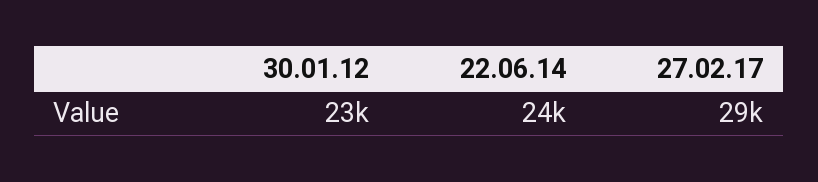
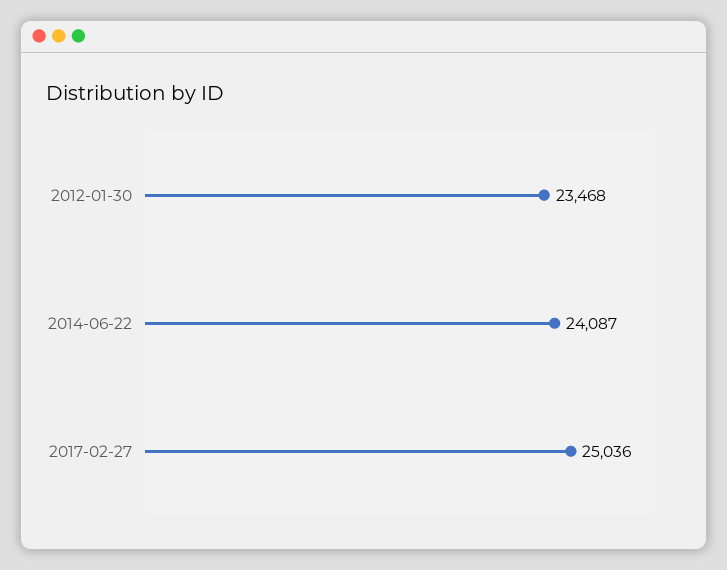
  {
    "30.01.12": 23468,
    "22.06.14": 24087,
-   "27.02.17": 29000
+   "27.02.17": 25036
  }

